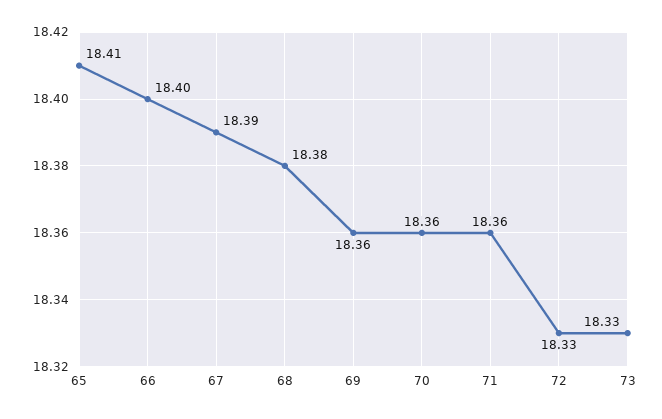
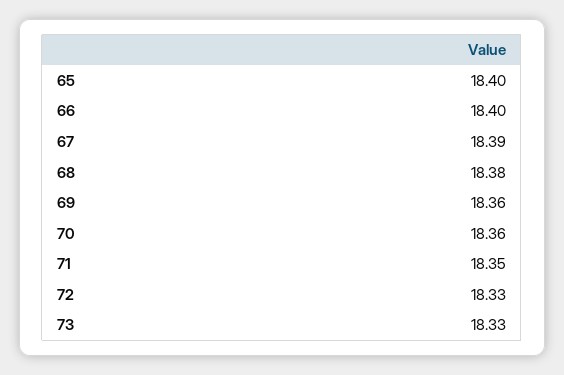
  {
-   "65": 18.41,
+   "65": 18.4,
    "66": 18.4,
    "67": 18.39,
    "68": 18.38,
    "69": 18.36,
    "70": 18.36,
-   "71": 18.36,
+   "71": 18.35,
    "72": 18.33,
    "73": 18.33
  }

